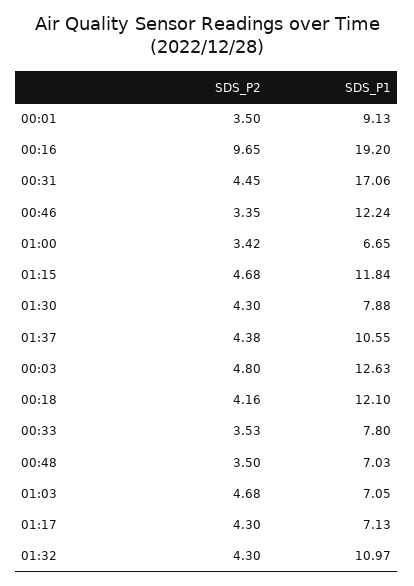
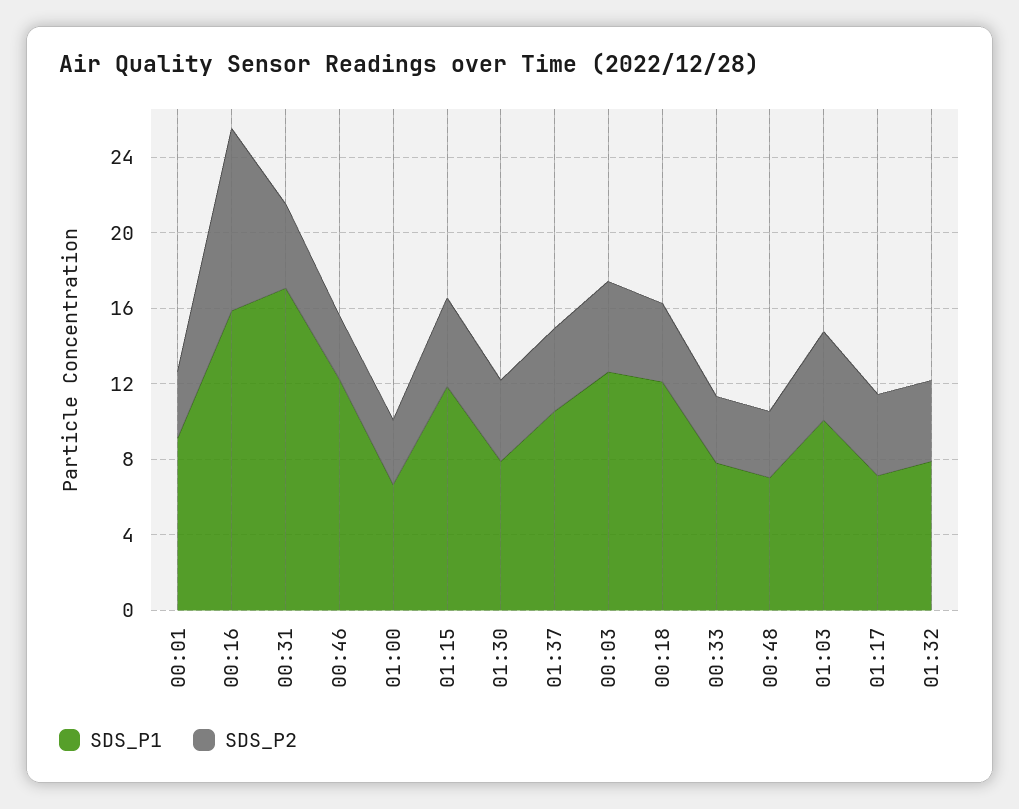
  {
    "SDS_P2": {
      "00:01": 3.5,
      "00:16": 9.65,
      "00:31": 4.45,
      "00:46": 3.35,
      "01:00": 3.42,
      "01:15": 4.68,
      "01:30": 4.3,
      "01:37": 4.38,
      "00:03": 4.8,
      "00:18": 4.16,
      "00:33": 3.53,
      "00:48": 3.5,
      "01:03": 4.68,
      "01:17": 4.3,
      "01:32": 4.3
    },
    "SDS_P1": {
      "00:01": 9.13,
-     "00:16": 19.2,
+     "00:16": 16,
      "00:31": 17.06,
      "00:46": 12.24,
      "01:00": 6.65,
      "01:15": 11.84,
      "01:30": 7.88,
      "01:37": 10.55,
      "00:03": 12.63,
      "00:18": 12.1,
      "00:33": 7.8,
      "00:48": 7.03,
-     "01:03": 7.05,
+     "01:03": 10,
      "01:17": 7.13,
-     "01:32": 10.97
+     "01:32": 8
    }
  }

